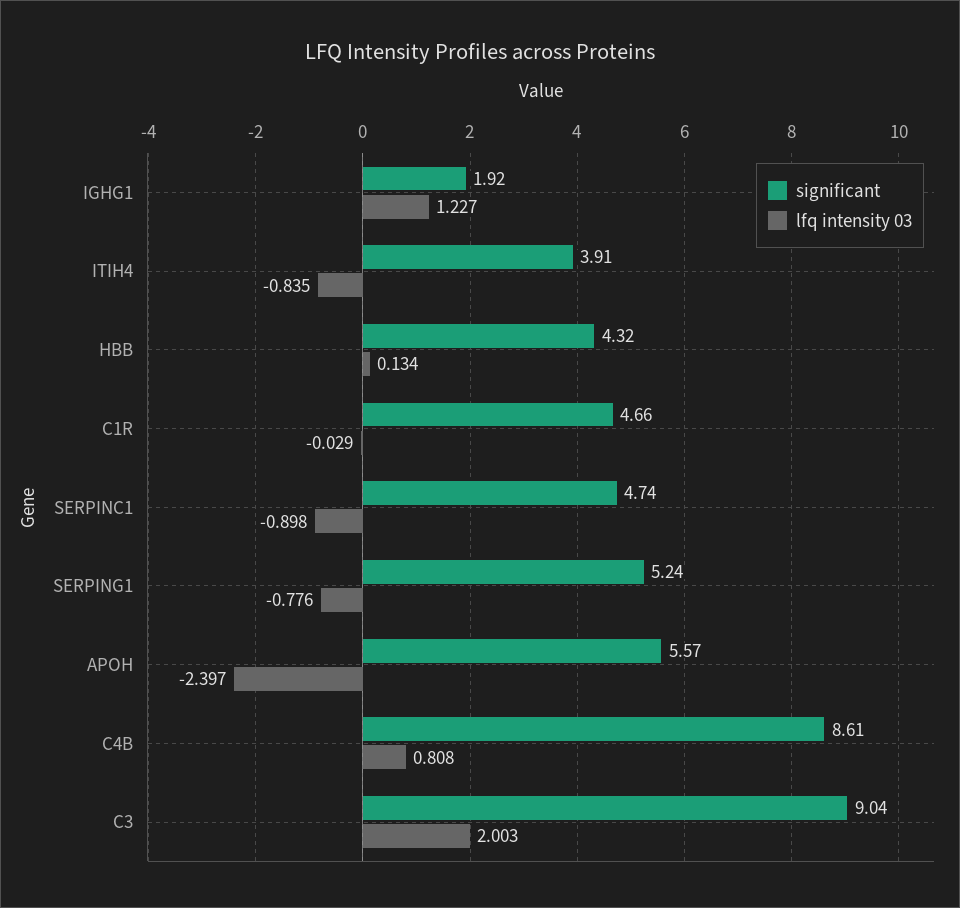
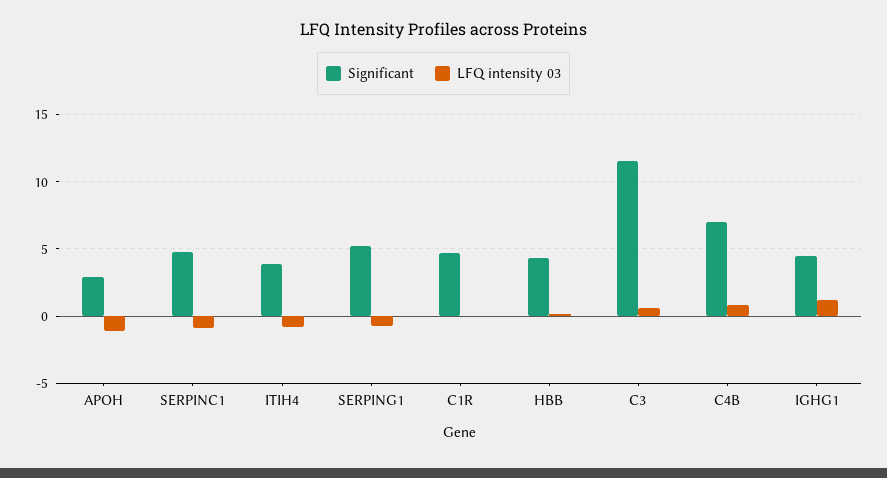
  {
    "significant": {
-     "IGHG1": 1.92,
+     "IGHG1": 4.5,
      "ITIH4": 3.91,
      "HBB": 4.32,
      "C1R": 4.66,
      "SERPINC1": 4.74,
      "SERPING1": 5.24,
-     "APOH": 5.57,
+     "APOH": 3,
-     "C4B": 8.61,
+     "C4B": 7,
-     "C3": 9.04
+     "C3": 11.5
    },
    "lfq intensity 03": {
      "IGHG1": 1.227,
      "ITIH4": -0.835,
      "HBB": 0.134,
      "C1R": -0.029,
      "SERPINC1": -0.898,
      "SERPING1": -0.776,
-     "APOH": -2.397,
+     "APOH": -1,
      "C4B": 0.808,
-     "C3": 2.003
+     "C3": 0.5
    }
  }

